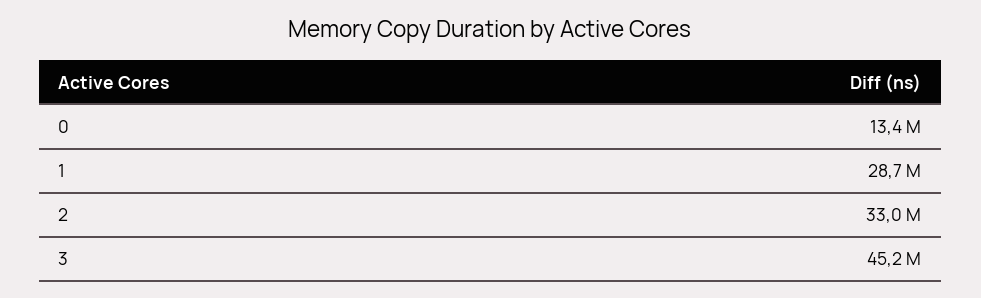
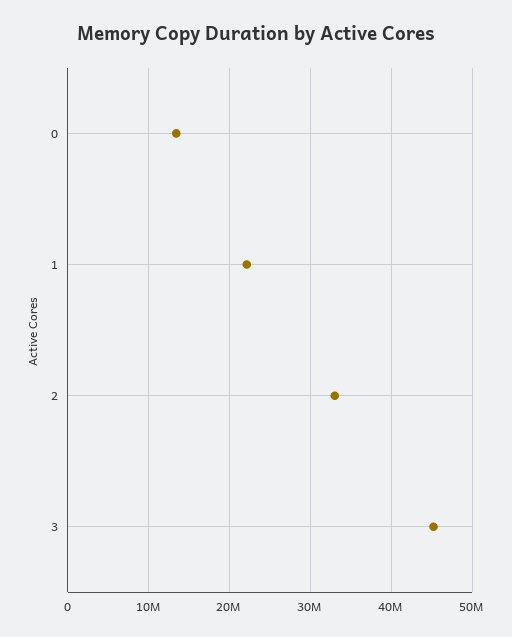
  {
    "0": 13400000,
-   "1": 28700000,
+   "1": 22000000,
    "2": 33000000,
    "3": 45200000
  }

